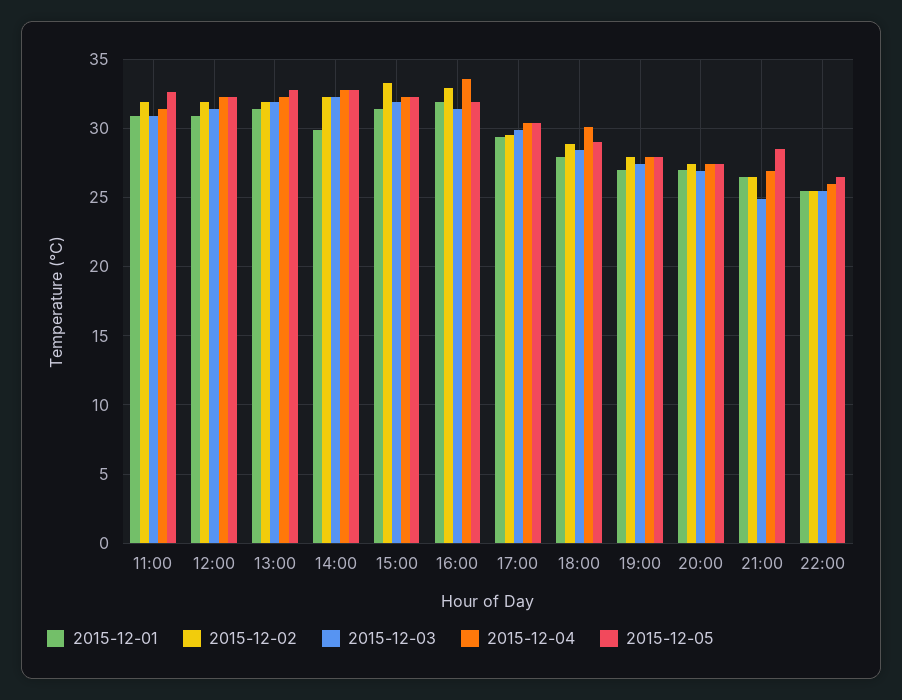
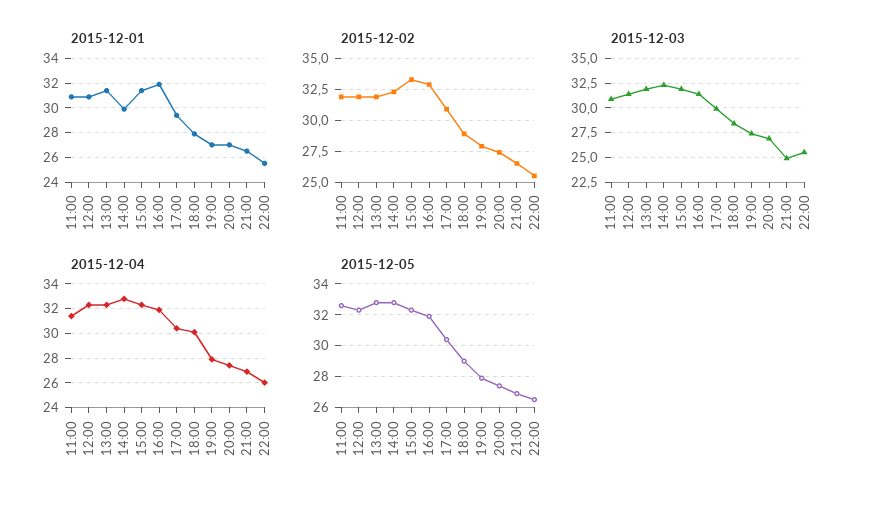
  {
    "2015-12-01": {
      "11:00": 31,
      "12:00": 31,
      "13:00": 31.5,
      "14:00": 30,
      "15:00": 31.5,
      "16:00": 32,
      "17:00": 29.5,
      "18:00": 28,
      "19:00": 27,
      "20:00": 27,
      "21:00": 26.5,
      "22:00": 25.5
    },
    "2015-12-02": {
      "11:00": 32,
      "12:00": 32,
      "13:00": 32,
      "14:00": 32.5,
      "15:00": 33.5,
      "16:00": 33,
-     "17:00": 29.5,
+     "17:00": 31,
      "18:00": 29,
      "19:00": 28,
      "20:00": 27.5,
      "21:00": 26.5,
      "22:00": 25.5
    },
    "2015-12-03": {
      "11:00": 31,
      "12:00": 31.5,
      "13:00": 32,
      "14:00": 32.5,
      "15:00": 32,
      "16:00": 31.5,
      "17:00": 30,
      "18:00": 28.5,
      "19:00": 27.5,
      "20:00": 27,
      "21:00": 25,
      "22:00": 25.5
    },
    "2015-12-04": {
      "11:00": 31.5,
      "12:00": 32.5,
      "13:00": 32.5,
      "14:00": 33,
      "15:00": 32.5,
-     "16:00": 33.5,
+     "16:00": 32,
      "17:00": 30.5,
      "18:00": 30,
      "19:00": 28,
      "20:00": 27.5,
      "21:00": 27,
      "22:00": 26
    },
    "2015-12-05": {
      "11:00": 32.5,
      "12:00": 32.5,
      "13:00": 33,
      "14:00": 33,
      "15:00": 32.5,
      "16:00": 32,
      "17:00": 30.5,
      "18:00": 29,
      "19:00": 28,
      "20:00": 27.5,
-     "21:00": 28.5,
+     "21:00": 27,
      "22:00": 26.5
    }
  }

